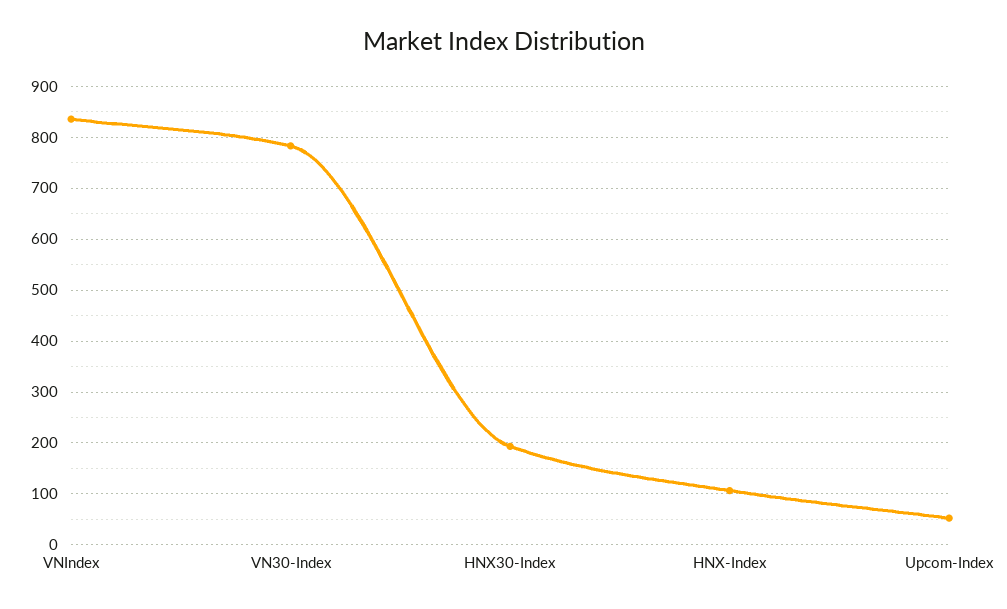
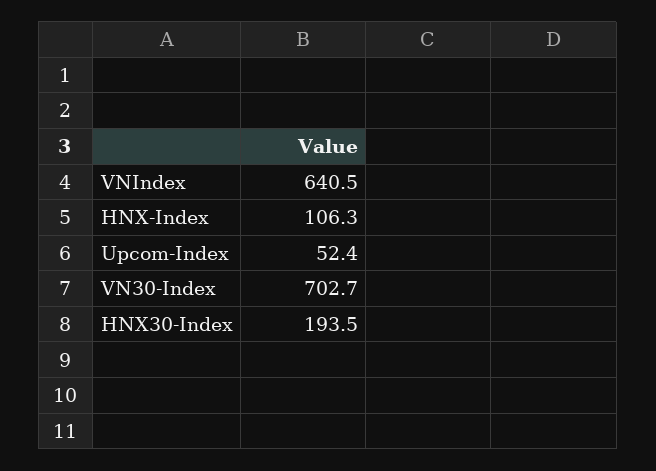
  {
-   "VNIndex": 840,
+   "VNIndex": 640.5,
-   "VN30-Index": 780,
+   "VN30-Index": 702.7,
    "HNX30-Index": 193.5,
    "HNX-Index": 106.3,
    "Upcom-Index": 52.4
  }

